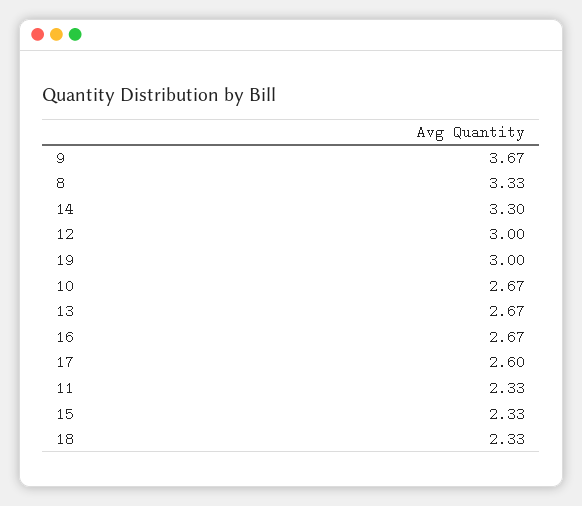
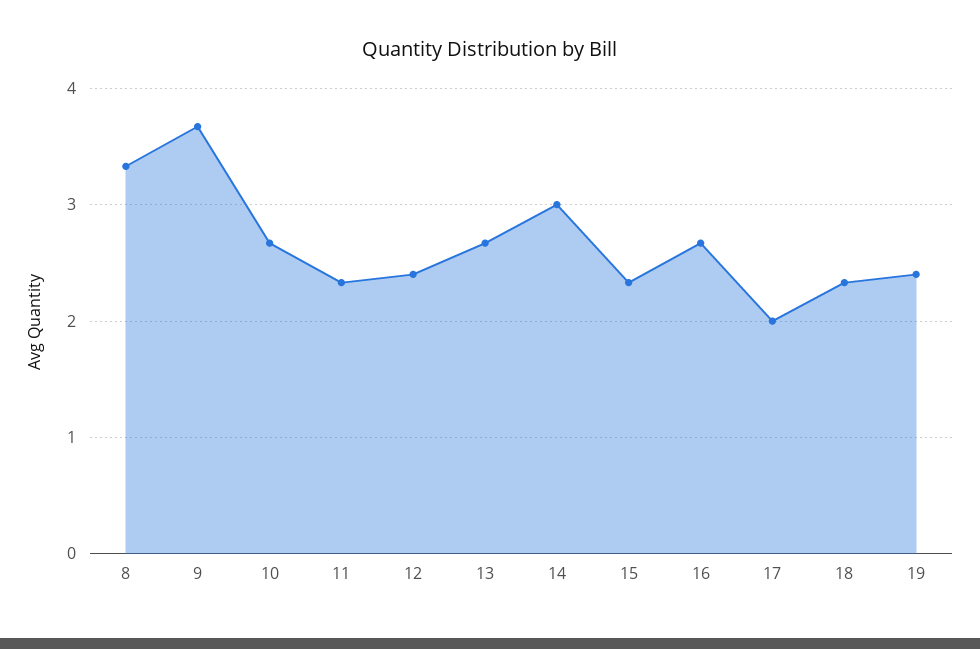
  {
    "9": 3.67,
    "8": 3.33,
-   "14": 3.3,
+   "14": 3,
-   "12": 3,
+   "12": 2.4,
-   "19": 3,
+   "19": 2.4,
    "10": 2.67,
    "13": 2.67,
    "16": 2.67,
-   "17": 2.6,
+   "17": 2,
    "11": 2.33,
    "15": 2.33,
    "18": 2.33
  }

